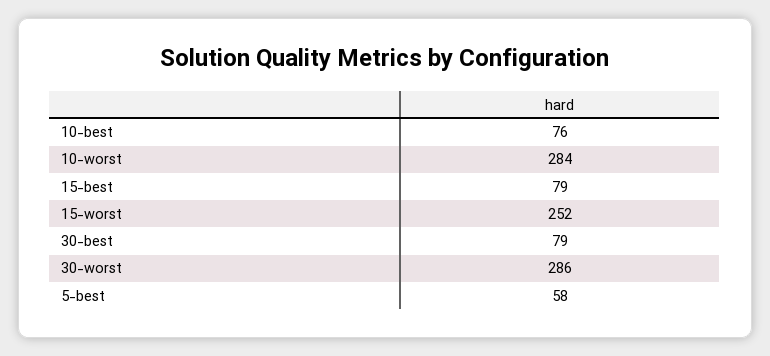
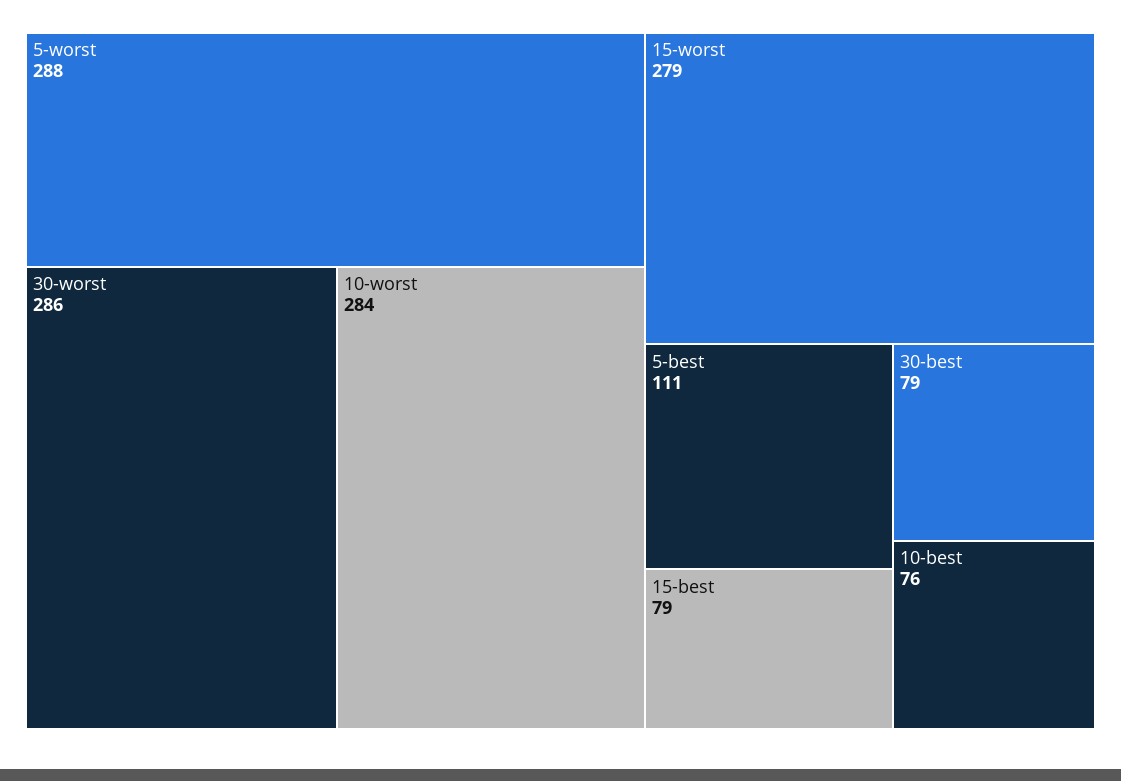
  {
    "10-best": 76,
    "10-worst": 284,
    "15-best": 79,
-   "15-worst": 252,
+   "15-worst": 279,
    "30-best": 79,
    "30-worst": 286,
-   "5-best": 58
+   "5-best": 111,
+   "5-worst": 288
  }

